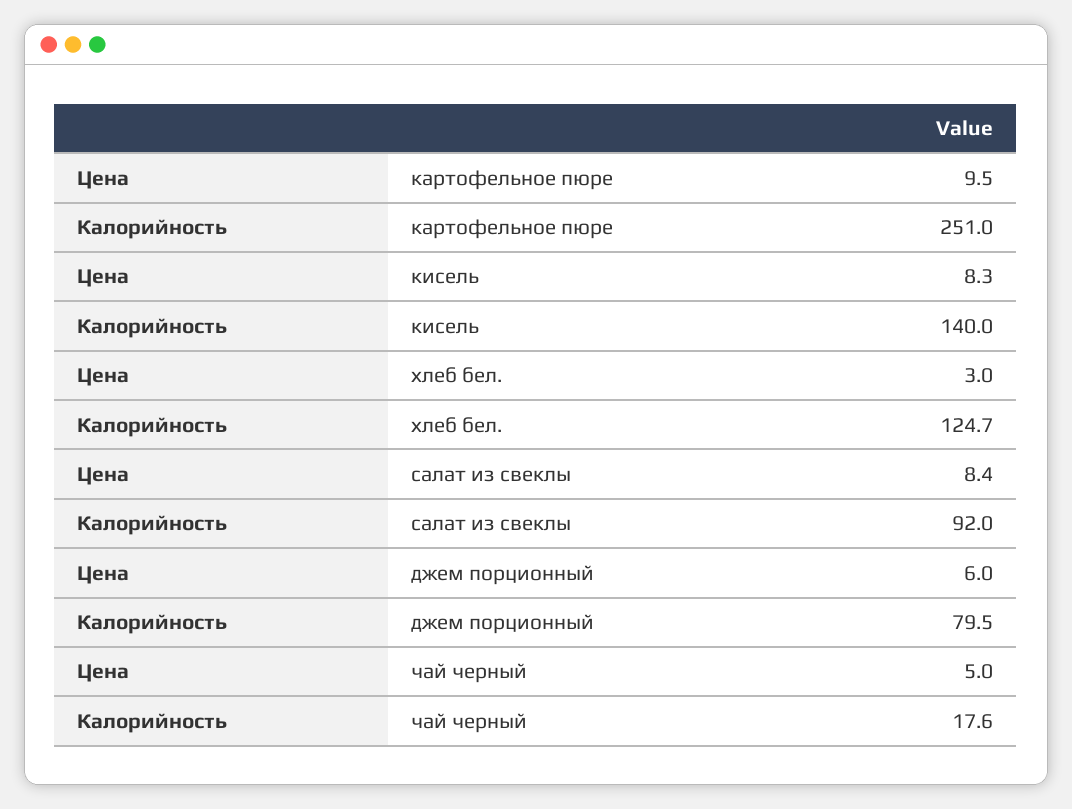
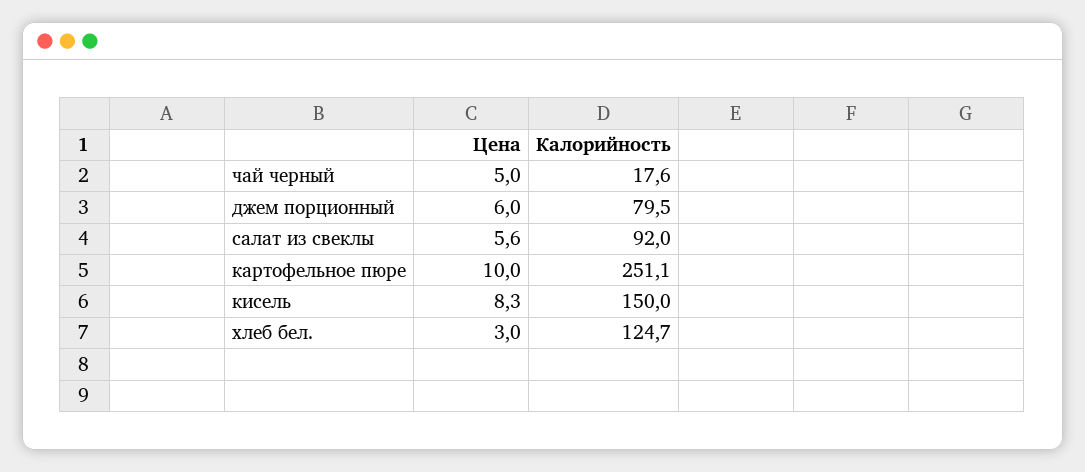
  {
    "Цена": {
-     "картофельное пюре": 9.5,
+     "картофельное пюре": 10,
      "кисель": 8.3,
      "хлеб бел.": 3,
-     "салат из свеклы": 8.4,
+     "салат из свеклы": 5.6,
      "джем порционный": 6,
      "чай черный": 5
    },
    "Калорийность": {
-     "картофельное пюре": 251,
+     "картофельное пюре": 251.1,
-     "кисель": 140,
+     "кисель": 150,
      "хлеб бел.": 124.7,
      "салат из свеклы": 92,
      "джем порционный": 79.5,
      "чай черный": 17.6
    }
  }

